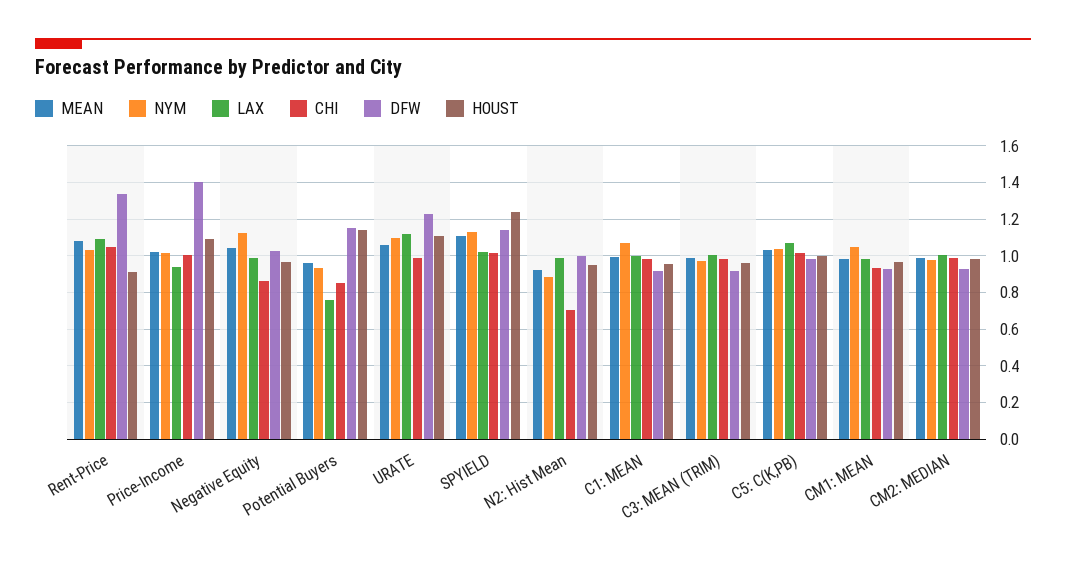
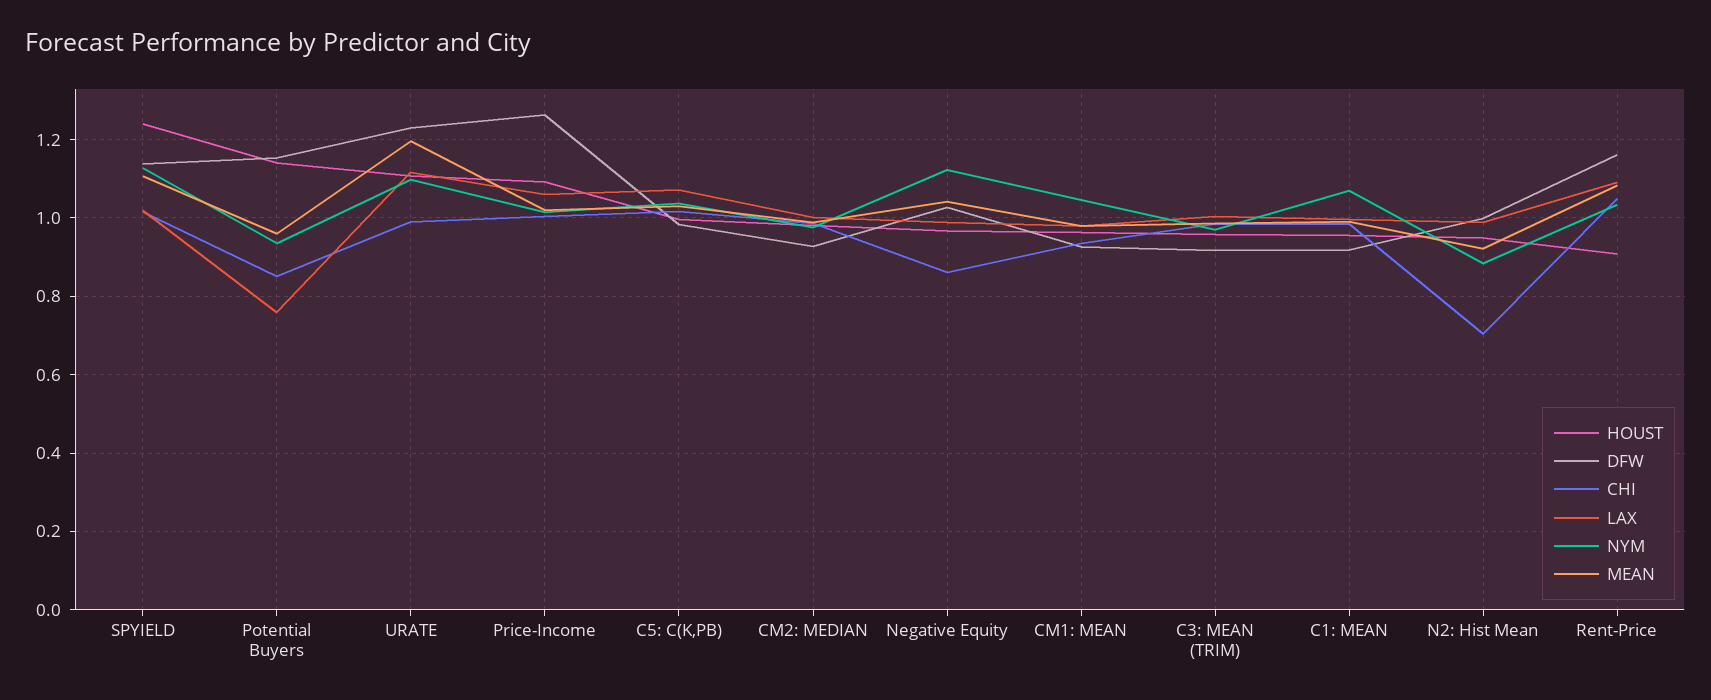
  {
    "MEAN": {
      "Rent-Price": 1.08,
      "Price-Income": 1.02,
      "Negative Equity": 1.04,
      "Potential Buyers": 0.96,
-     "URATE": 1.05,
+     "URATE": 1.2,
      "SPYIELD": 1.1,
      "N2: Hist Mean": 0.92,
      "C1: MEAN": 1,
      "C3: MEAN (TRIM)": 0.98,
      "C5: C(K,PB)": 1.04,
      "CM1: MEAN": 0.98,
      "CM2: MEDIAN": 0.98
    },
    "NYM": {
      "Rent-Price": 1.04,
      "Price-Income": 1.02,
      "Negative Equity": 1.12,
      "Potential Buyers": 0.94,
      "URATE": 1.1,
      "SPYIELD": 1.12,
      "N2: Hist Mean": 0.88,
      "C1: MEAN": 1.08,
      "C3: MEAN (TRIM)": 0.98,
      "C5: C(K,PB)": 1.04,
      "CM1: MEAN": 1.04,
      "CM2: MEDIAN": 0.98
    },
    "LAX": {
      "Rent-Price": 1.1,
-     "Price-Income": 0.95,
+     "Price-Income": 1.06,
      "Negative Equity": 0.98,
      "Potential Buyers": 0.76,
      "URATE": 1.12,
      "SPYIELD": 1.02,
      "N2: Hist Mean": 0.98,
      "C1: MEAN": 1,
      "C3: MEAN (TRIM)": 1,
      "C5: C(K,PB)": 1.08,
      "CM1: MEAN": 0.98,
      "CM2: MEDIAN": 1
    },
    "CHI": {
      "Rent-Price": 1.04,
      "Price-Income": 1,
      "Negative Equity": 0.86,
      "Potential Buyers": 0.86,
      "URATE": 1,
      "SPYIELD": 1.02,
      "N2: Hist Mean": 0.7,
      "C1: MEAN": 0.98,
      "C3: MEAN (TRIM)": 0.98,
      "C5: C(K,PB)": 1.02,
      "CM1: MEAN": 0.94,
      "CM2: MEDIAN": 0.98
    },
    "DFW": {
-     "Rent-Price": 1.35,
+     "Rent-Price": 1.16,
-     "Price-Income": 1.4,
+     "Price-Income": 1.26,
      "Negative Equity": 1.02,
      "Potential Buyers": 1.16,
      "URATE": 1.24,
      "SPYIELD": 1.14,
      "N2: Hist Mean": 1,
      "C1: MEAN": 0.92,
      "C3: MEAN (TRIM)": 0.92,
      "C5: C(K,PB)": 0.98,
      "CM1: MEAN": 0.92,
      "CM2: MEDIAN": 0.92
    },
    "HOUST": {
      "Rent-Price": 0.9,
      "Price-Income": 1.1,
      "Negative Equity": 0.96,
      "Potential Buyers": 1.14,
      "URATE": 1.1,
      "SPYIELD": 1.24,
      "N2: Hist Mean": 0.96,
      "C1: MEAN": 0.96,
      "C3: MEAN (TRIM)": 0.96,
      "C5: C(K,PB)": 1,
      "CM1: MEAN": 0.96,
      "CM2: MEDIAN": 0.98
    }
  }

